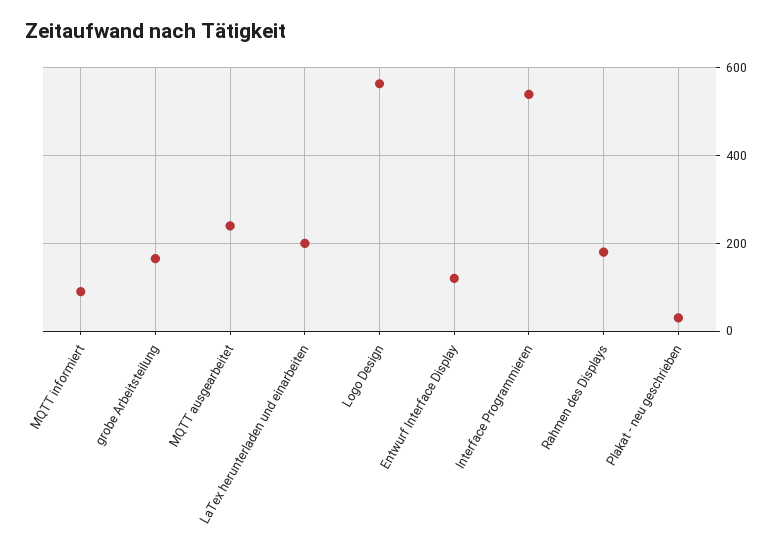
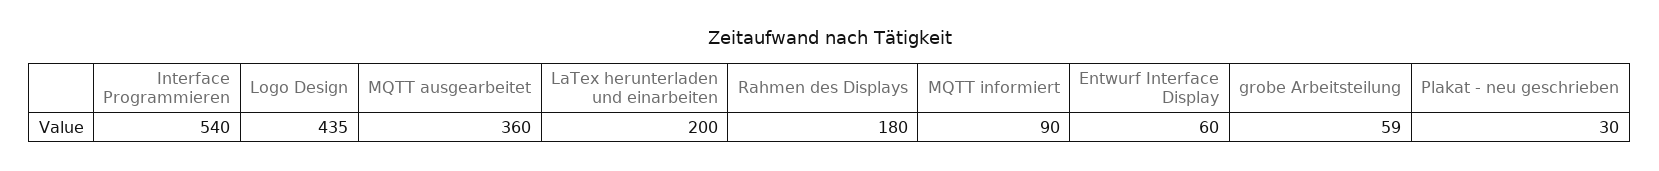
  {
    "MQTT informiert": 90,
-   "grobe Arbeitsteilung": 160,
+   "grobe Arbeitsteilung": 59,
-   "MQTT ausgearbeitet": 240,
+   "MQTT ausgearbeitet": 360,
    "LaTex herunterladen und einarbeiten": 200,
-   "Logo Design": 560,
+   "Logo Design": 435,
-   "Entwurf Interface Display": 120,
+   "Entwurf Interface Display": 60,
    "Interface Programmieren": 540,
    "Rahmen des Displays": 180,
    "Plakat - neu geschrieben": 30
  }

